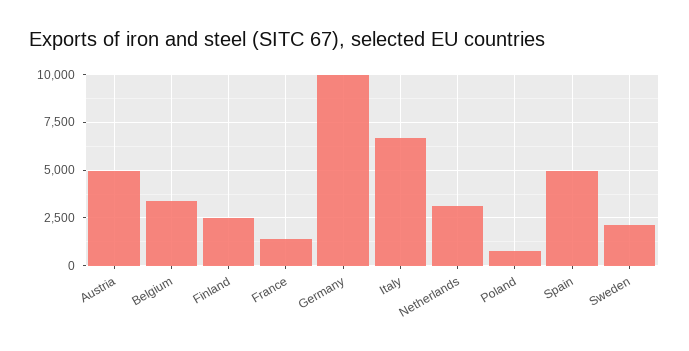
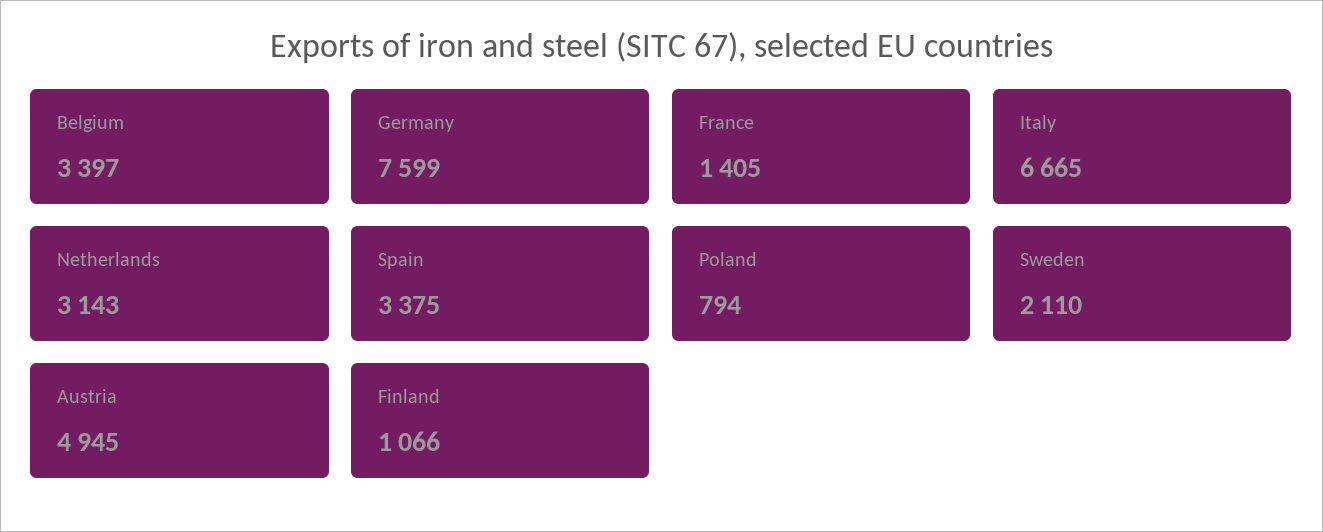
  {
    "Austria": 4945,
    "Belgium": 3397,
-   "Finland": 2500,
+   "Finland": 1066,
    "France": 1405,
-   "Germany": 10000,
+   "Germany": 7599,
    "Italy": 6665,
    "Netherlands": 3143,
    "Poland": 794,
-   "Spain": 5000,
+   "Spain": 3375,
    "Sweden": 2110
  }

